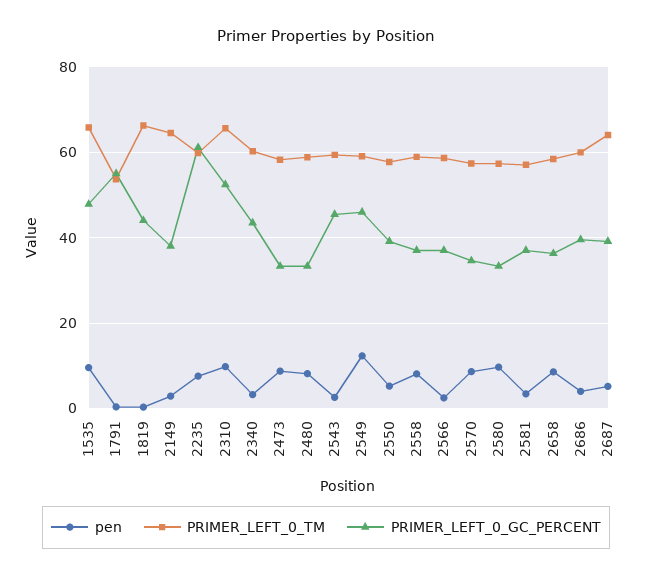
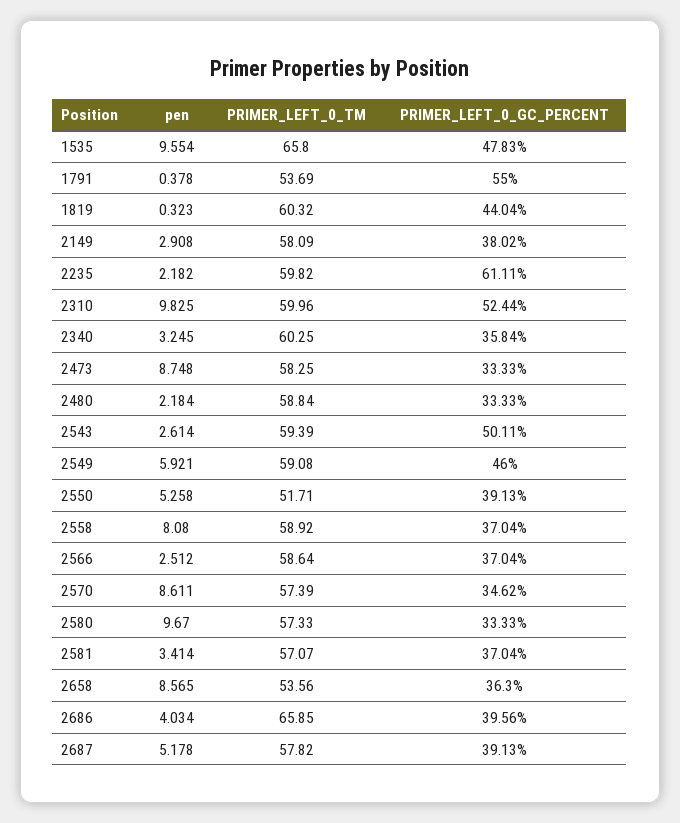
  {
    "pen": {
      "1535": 9.554,
      "1791": 0.378,
      "1819": 0.323,
      "2149": 2.908,
-     "2235": 8,
+     "2235": 2.182,
      "2310": 9.825,
      "2340": 3.245,
      "2473": 8.748,
-     "2480": 8,
+     "2480": 2.184,
      "2543": 2.614,
-     "2549": 12,
+     "2549": 5.921,
      "2550": 5.258,
      "2558": 8.08,
      "2566": 2.512,
      "2570": 8.611,
      "2580": 9.67,
      "2581": 3.414,
      "2658": 8.565,
      "2686": 4.034,
      "2687": 5.178
    },
    "PRIMER_LEFT_0_TM": {
      "1535": 65.8,
      "1791": 53.69,
-     "1819": 66,
+     "1819": 60.32,
-     "2149": 64,
+     "2149": 58.09,
      "2235": 59.82,
-     "2310": 66,
+     "2310": 59.96,
      "2340": 60.25,
      "2473": 58.25,
      "2480": 58.84,
      "2543": 59.39,
      "2549": 59.08,
-     "2550": 58,
+     "2550": 51.71,
      "2558": 58.92,
      "2566": 58.64,
      "2570": 57.39,
      "2580": 57.33,
      "2581": 57.07,
-     "2658": 58,
+     "2658": 53.56,
-     "2686": 60,
+     "2686": 65.85,
-     "2687": 64
+     "2687": 57.82
    },
    "PRIMER_LEFT_0_GC_PERCENT": {
      "1535": 47.83,
      "1791": 55,
      "1819": 44.04,
      "2149": 38.02,
      "2235": 61.11,
      "2310": 52.44,
-     "2340": 44,
+     "2340": 35.84,
      "2473": 33.33,
      "2480": 33.33,
-     "2543": 46,
+     "2543": 50.11,
      "2549": 46,
      "2550": 39.13,
      "2558": 37.04,
      "2566": 37.04,
      "2570": 34.62,
      "2580": 33.33,
      "2581": 37.04,
      "2658": 36.3,
      "2686": 39.56,
      "2687": 39.13
    }
  }

